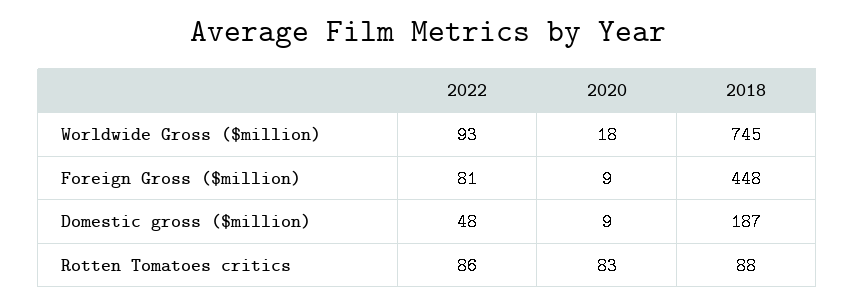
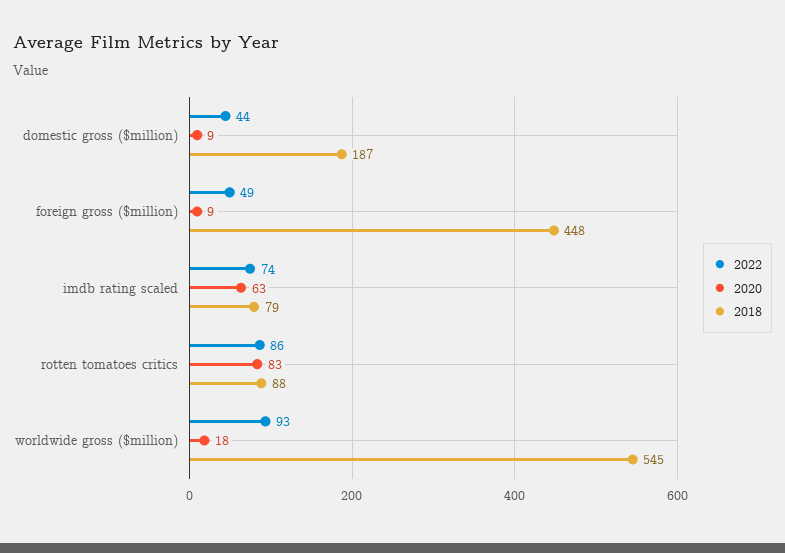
  {
    "2022": {
      "Worldwide Gross ($million)": 93,
-     "Foreign Gross ($million)": 81,
+     "Foreign Gross ($million)": 49,
-     "Domestic gross ($million)": 48,
+     "Domestic gross ($million)": 44,
-     "Rotten Tomatoes critics": 86
+     "Rotten Tomatoes critics": 86,
+     "imdb rating scaled": 74
    },
    "2020": {
      "Worldwide Gross ($million)": 18,
      "Foreign Gross ($million)": 9,
      "Domestic gross ($million)": 9,
-     "Rotten Tomatoes critics": 83
+     "Rotten Tomatoes critics": 83,
+     "imdb rating scaled": 63
    },
    "2018": {
-     "Worldwide Gross ($million)": 745,
+     "Worldwide Gross ($million)": 545,
      "Foreign Gross ($million)": 448,
      "Domestic gross ($million)": 187,
-     "Rotten Tomatoes critics": 88
+     "Rotten Tomatoes critics": 88,
+     "imdb rating scaled": 79
    }
  }

